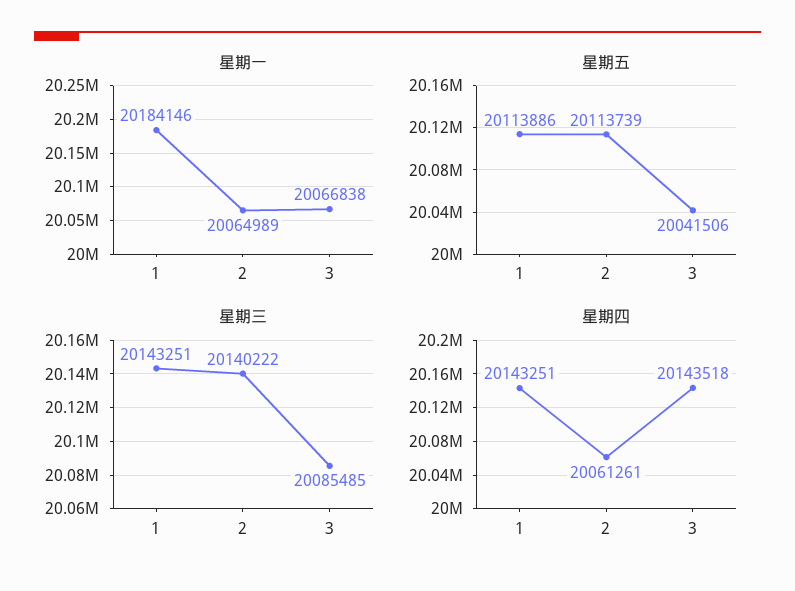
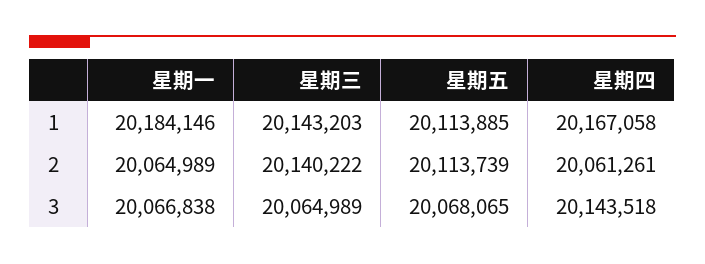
  {
    "星期一": {
      "1": 20184146,
      "2": 20064989,
      "3": 20066838
    },
    "星期五": {
-     "1": 20113886,
+     "1": 20113885,
      "2": 20113739,
-     "3": 20041506
+     "3": 20068065
    },
    "星期三": {
-     "1": 20143251,
+     "1": 20143203,
      "2": 20140222,
-     "3": 20085485
+     "3": 20064989
    },
    "星期四": {
-     "1": 20143251,
+     "1": 20167058,
      "2": 20061261,
      "3": 20143518
    }
  }

